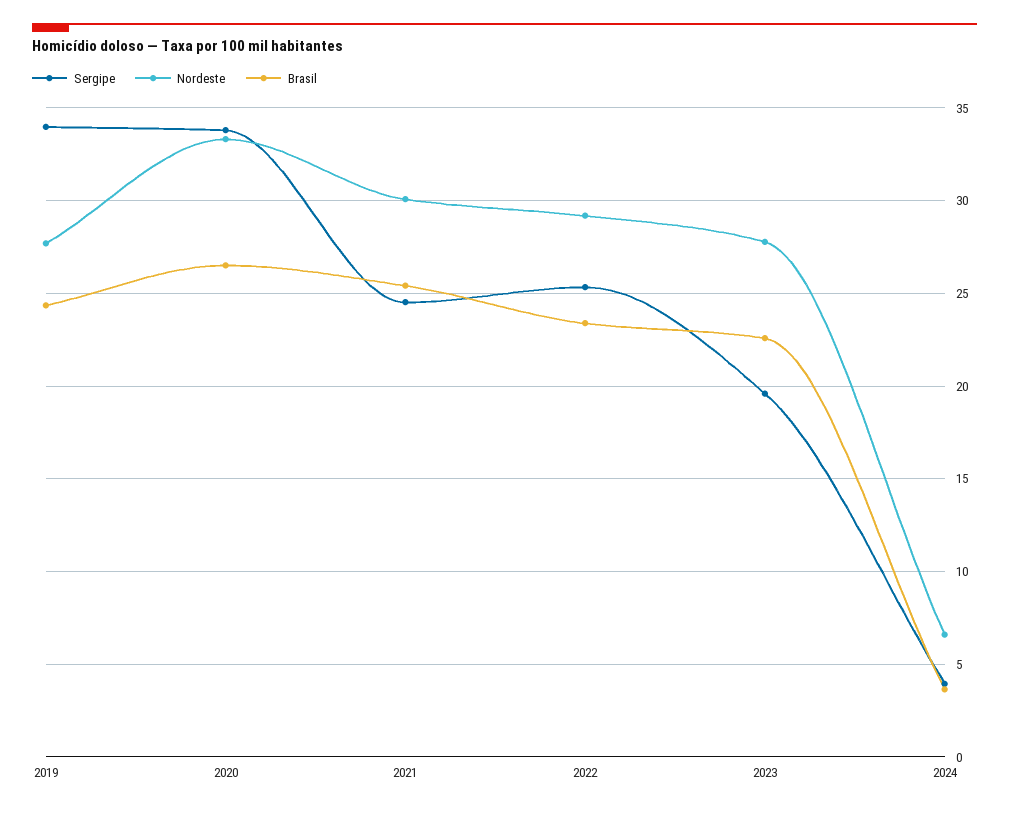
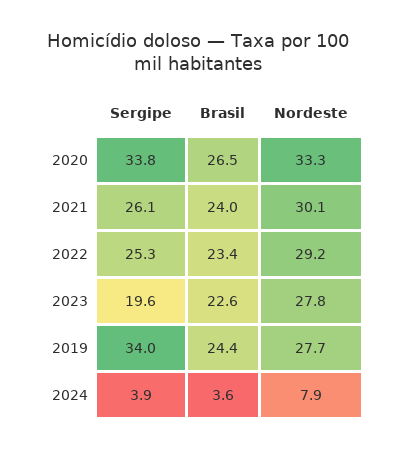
  {
    "Sergipe": {
      "2019": 34,
      "2020": 33.8,
-     "2021": 24.5,
+     "2021": 26.1,
      "2022": 25.3,
      "2023": 19.6,
      "2024": 3.9
    },
    "Nordeste": {
      "2019": 27.7,
      "2020": 33.3,
      "2021": 30.1,
      "2022": 29.2,
      "2023": 27.8,
-     "2024": 6.5
+     "2024": 7.9
    },
    "Brasil": {
      "2019": 24.4,
      "2020": 26.5,
-     "2021": 25.5,
+     "2021": 24,
      "2022": 23.4,
      "2023": 22.6,
      "2024": 3.6
    }
  }

